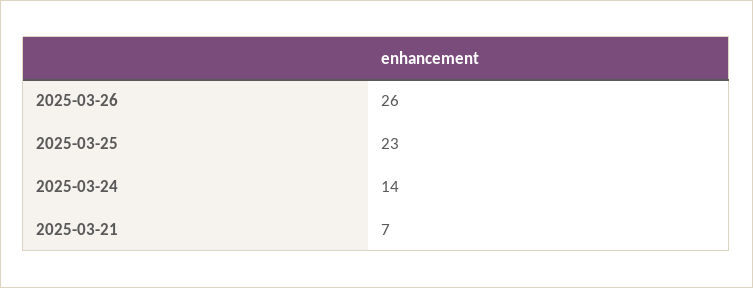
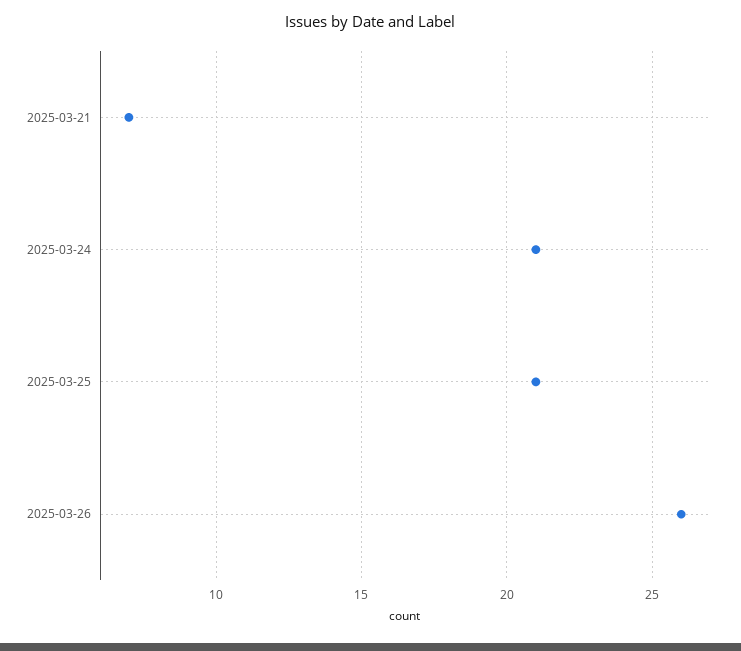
  {
    "2025-03-26": 26,
-   "2025-03-25": 23,
+   "2025-03-25": 21,
-   "2025-03-24": 14,
+   "2025-03-24": 21,
    "2025-03-21": 7
  }

